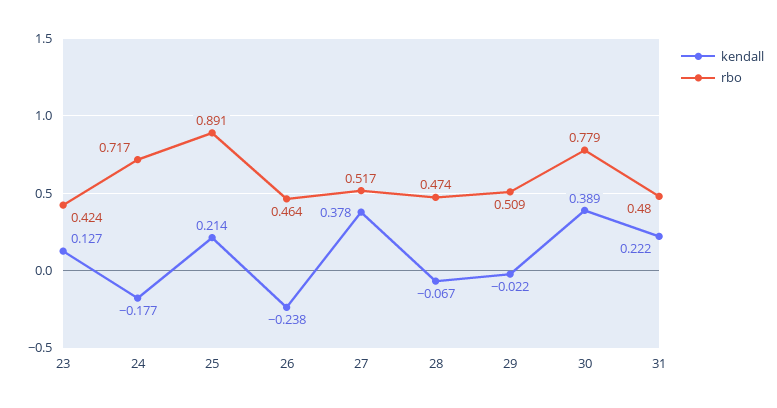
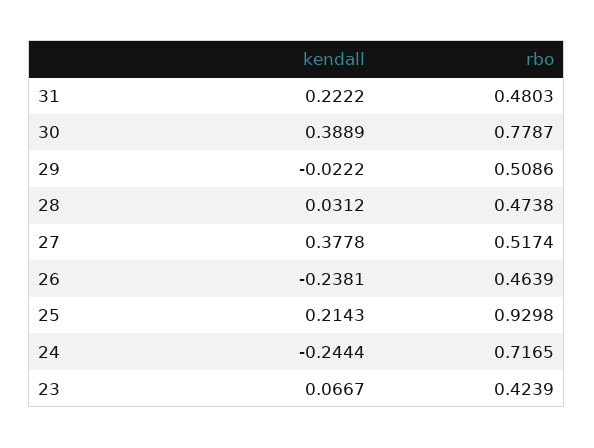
  {
    "kendall": {
-     "23": 0.127,
+     "23": 0.0667,
-     "24": -0.177,
+     "24": -0.2444,
      "25": 0.2143,
      "26": -0.2381,
      "27": 0.3778,
-     "28": -0.067,
+     "28": 0.0312,
      "29": -0.0222,
      "30": 0.3889,
      "31": 0.2222
    },
    "rbo": {
      "23": 0.4239,
      "24": 0.7165,
-     "25": 0.891,
+     "25": 0.9298,
      "26": 0.4639,
      "27": 0.5174,
      "28": 0.4738,
      "29": 0.5086,
      "30": 0.7787,
      "31": 0.4803
    }
  }

